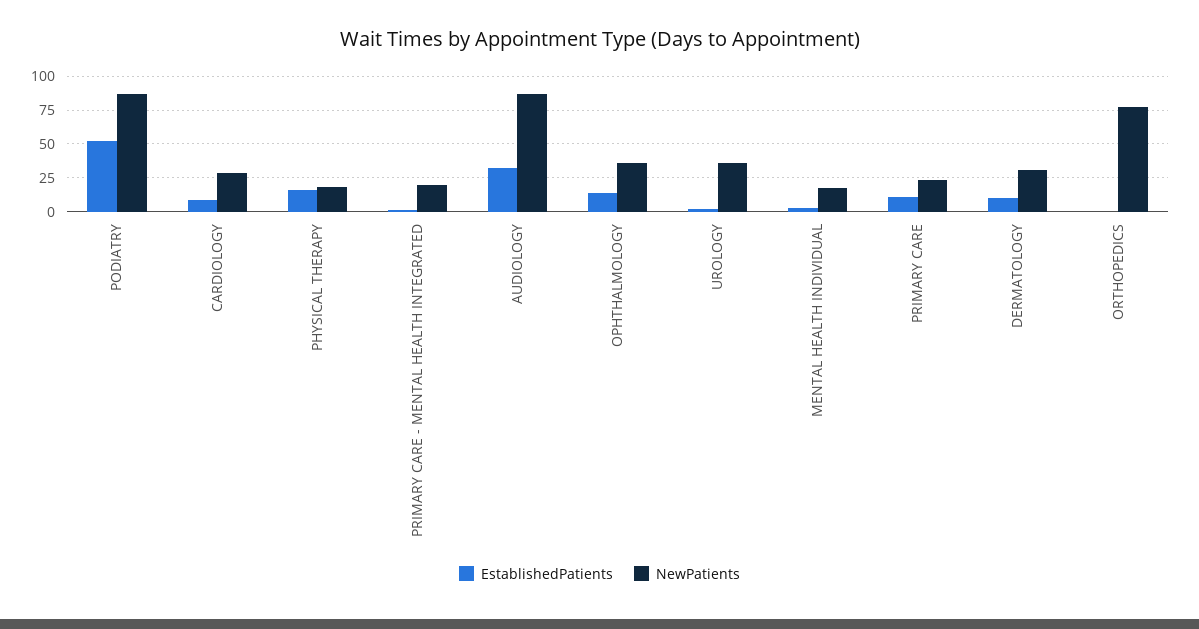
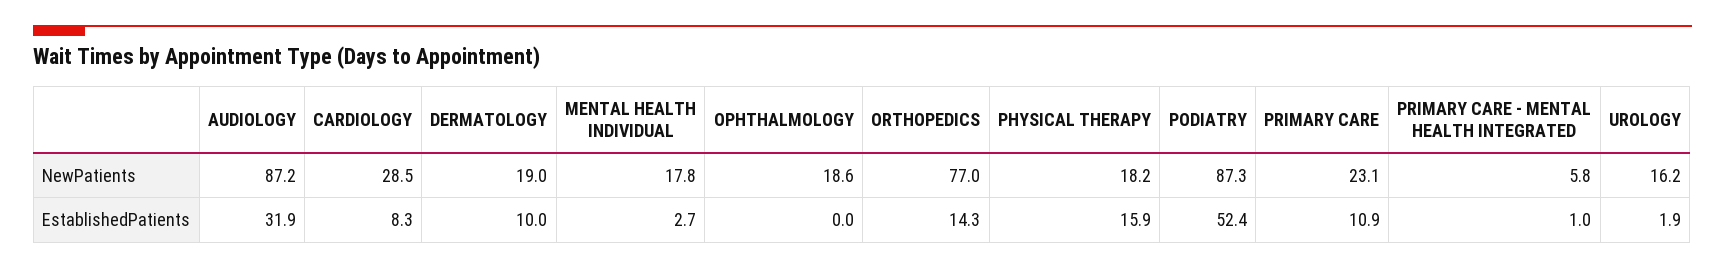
  {
    "EstablishedPatients": {
      "PODIATRY": 52.4,
      "CARDIOLOGY": 8.3,
      "PHYSICAL THERAPY": 15.9,
      "PRIMARY CARE - MENTAL HEALTH INTEGRATED": 1,
      "AUDIOLOGY": 31.9,
-     "OPHTHALMOLOGY": 15,
+     "OPHTHALMOLOGY": 0,
      "UROLOGY": 1.9,
      "MENTAL HEALTH INDIVIDUAL": 2.7,
      "PRIMARY CARE": 10.9,
      "DERMATOLOGY": 10,
-     "ORTHOPEDICS": 0
+     "ORTHOPEDICS": 14.3
    },
    "NewPatients": {
      "PODIATRY": 87.3,
      "CARDIOLOGY": 28.5,
      "PHYSICAL THERAPY": 18.2,
-     "PRIMARY CARE - MENTAL HEALTH INTEGRATED": 20,
+     "PRIMARY CARE - MENTAL HEALTH INTEGRATED": 5.8,
      "AUDIOLOGY": 87.2,
-     "OPHTHALMOLOGY": 35,
+     "OPHTHALMOLOGY": 18.6,
-     "UROLOGY": 35,
+     "UROLOGY": 16.2,
      "MENTAL HEALTH INDIVIDUAL": 17.8,
      "PRIMARY CARE": 23.1,
-     "DERMATOLOGY": 30,
+     "DERMATOLOGY": 19,
      "ORTHOPEDICS": 77
    }
  }

